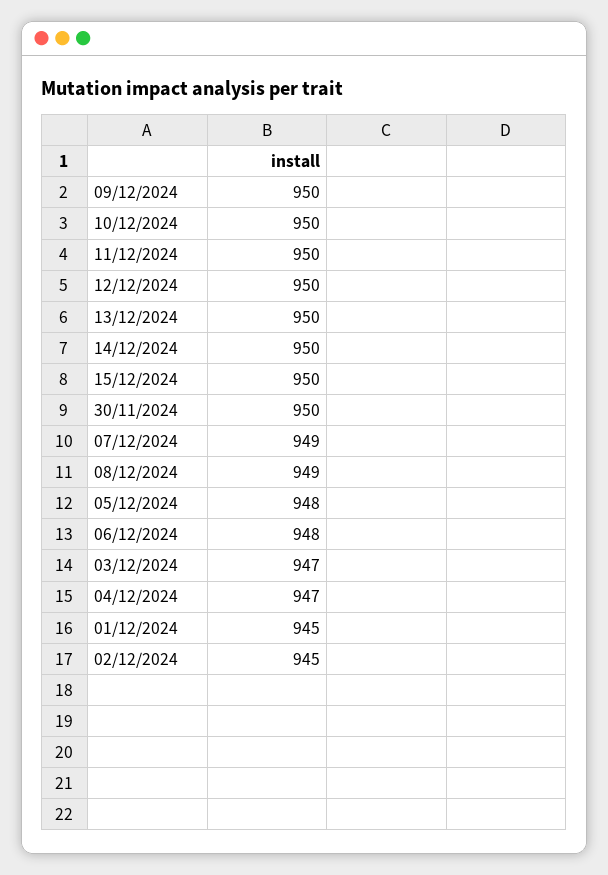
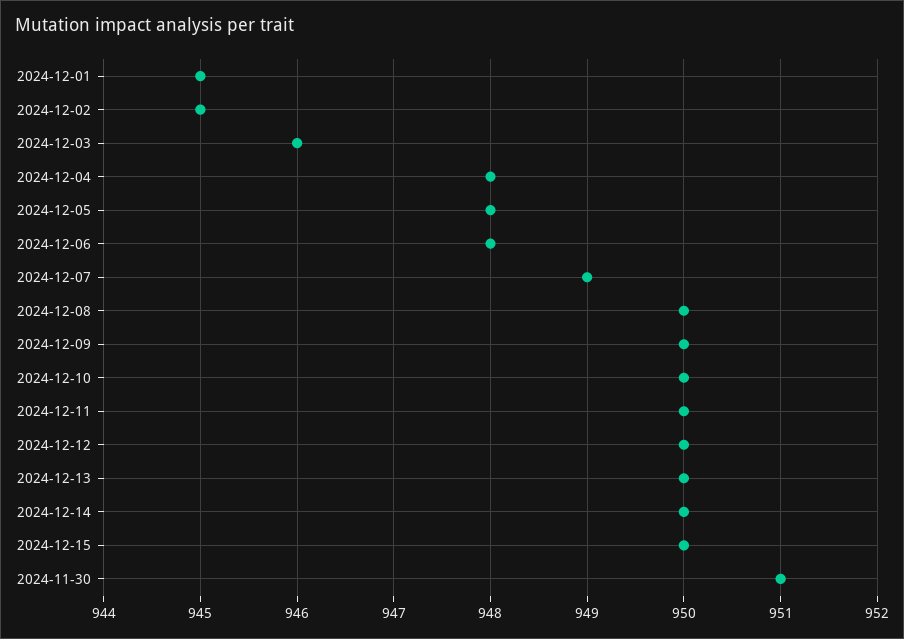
  {
    "09/12/2024": 950,
    "10/12/2024": 950,
    "11/12/2024": 950,
    "12/12/2024": 950,
    "13/12/2024": 950,
    "14/12/2024": 950,
    "15/12/2024": 950,
-   "30/11/2024": 950,
+   "30/11/2024": 951,
    "07/12/2024": 949,
-   "08/12/2024": 949,
+   "08/12/2024": 950,
    "05/12/2024": 948,
    "06/12/2024": 948,
-   "03/12/2024": 947,
+   "03/12/2024": 946,
-   "04/12/2024": 947,
+   "04/12/2024": 948,
    "01/12/2024": 945,
    "02/12/2024": 945
  }

